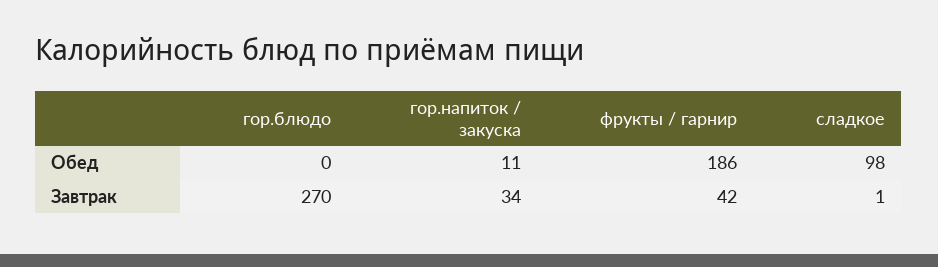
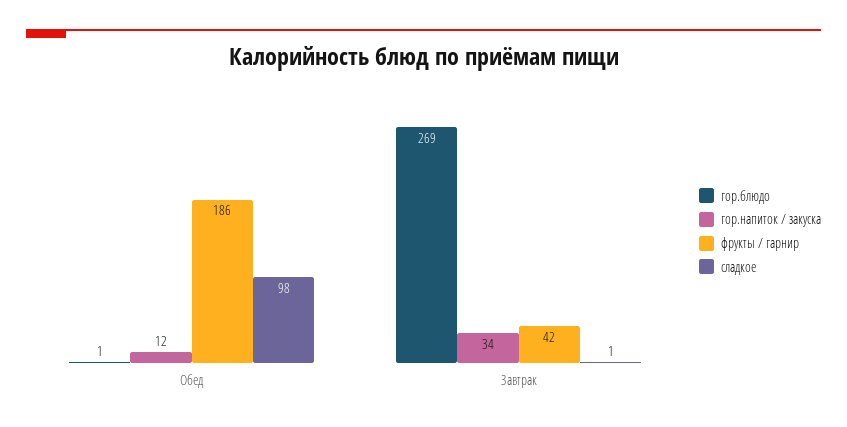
  {
    "гор.блюдо": {
-     "Обед": 0,
+     "Обед": 1,
-     "Завтрак": 270
+     "Завтрак": 269
    },
    "гор.напиток / закуска": {
-     "Обед": 11,
+     "Обед": 12,
      "Завтрак": 34
    },
    "фрукты / гарнир": {
      "Обед": 186,
      "Завтрак": 42
    },
    "сладкое": {
      "Обед": 98,
      "Завтрак": 1
    }
  }

